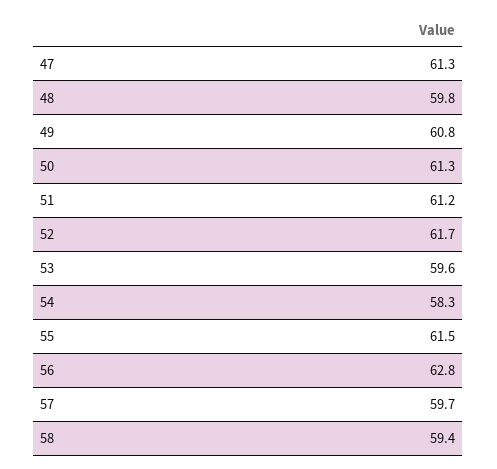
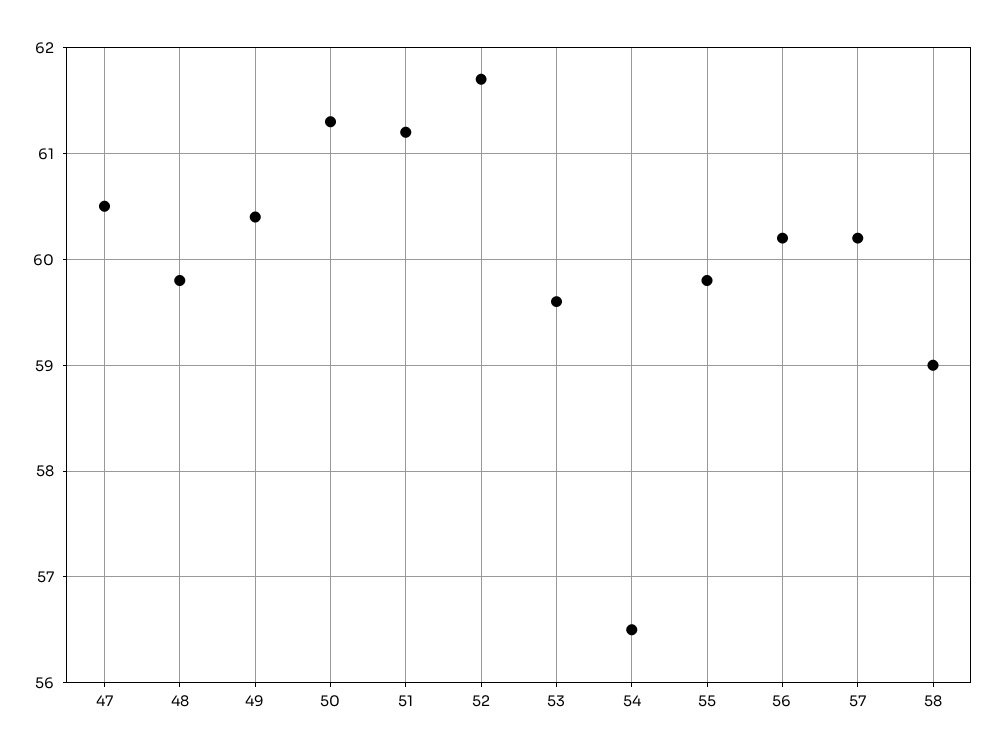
  {
-   "47": 61.3,
+   "47": 60.5,
    "48": 59.8,
-   "49": 60.8,
+   "49": 60.4,
    "50": 61.3,
    "51": 61.2,
    "52": 61.7,
    "53": 59.6,
-   "54": 58.3,
+   "54": 56.5,
-   "55": 61.5,
+   "55": 59.8,
-   "56": 62.8,
+   "56": 60.2,
-   "57": 59.7,
+   "57": 60.2,
-   "58": 59.4
+   "58": 59
  }

